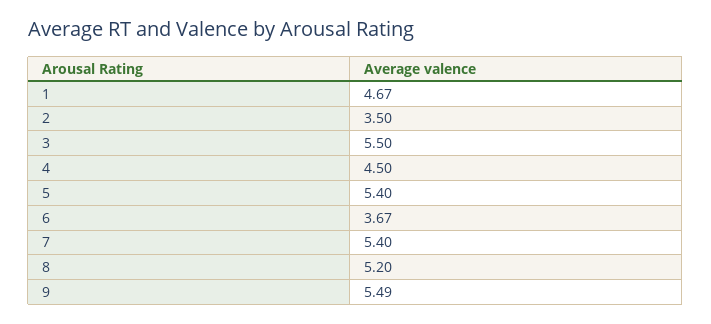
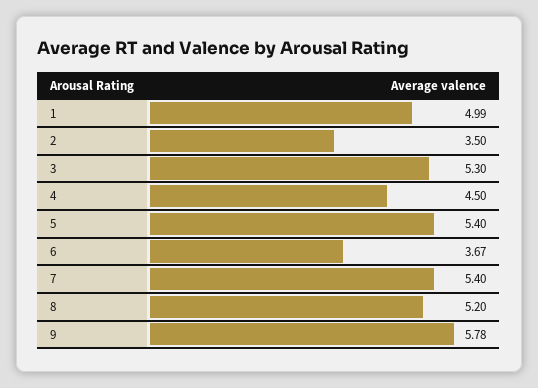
  {
-   "1": 4.67,
+   "1": 4.99,
    "2": 3.5,
-   "3": 5.5,
+   "3": 5.3,
    "4": 4.5,
    "5": 5.4,
    "6": 3.67,
    "7": 5.4,
    "8": 5.2,
-   "9": 5.49
+   "9": 5.78
  }

